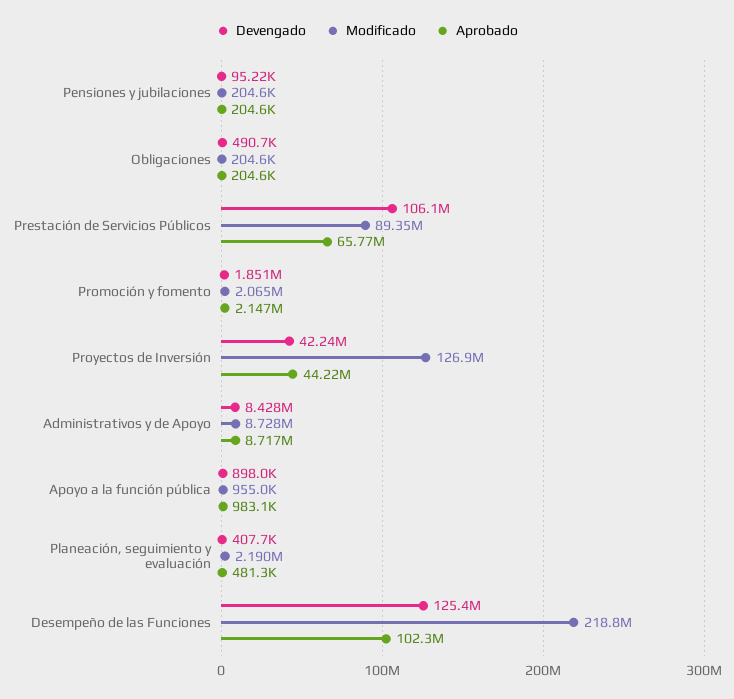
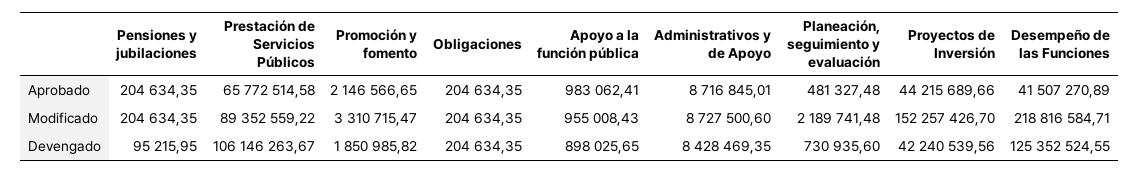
  {
    "Devengado": {
      "Pensiones y jubilaciones": 95215.95,
-     "Obligaciones": 490700,
+     "Obligaciones": 204634.35,
      "Prestación de Servicios Públicos": 106146263.67,
      "Promoción y fomento": 1850985.82,
      "Proyectos de Inversión": 42240539.56,
      "Administrativos y de Apoyo": 8428469.35,
      "Apoyo a la función pública": 898025.65,
-     "Planeación, seguimiento y evaluación": 407700,
+     "Planeación, seguimiento y evaluación": 730935.6,
      "Desempeño de las Funciones": 125352524.55
    },
    "Modificado": {
      "Pensiones y jubilaciones": 204634.35,
      "Obligaciones": 204634.35,
      "Prestación de Servicios Públicos": 89352559.22,
-     "Promoción y fomento": 2065000,
+     "Promoción y fomento": 3310715.47,
-     "Proyectos de Inversión": 126900000,
+     "Proyectos de Inversión": 152257426.7,
      "Administrativos y de Apoyo": 8727500.6,
      "Apoyo a la función pública": 955008.43,
      "Planeación, seguimiento y evaluación": 2189741.48,
      "Desempeño de las Funciones": 218816584.71
    },
    "Aprobado": {
      "Pensiones y jubilaciones": 204634.35,
      "Obligaciones": 204634.35,
      "Prestación de Servicios Públicos": 65772514.58,
      "Promoción y fomento": 2146566.65,
      "Proyectos de Inversión": 44215689.66,
      "Administrativos y de Apoyo": 8716845.01,
      "Apoyo a la función pública": 983062.41,
      "Planeación, seguimiento y evaluación": 481327.48,
-     "Desempeño de las Funciones": 102300000
+     "Desempeño de las Funciones": 41507270.89
    }
  }

